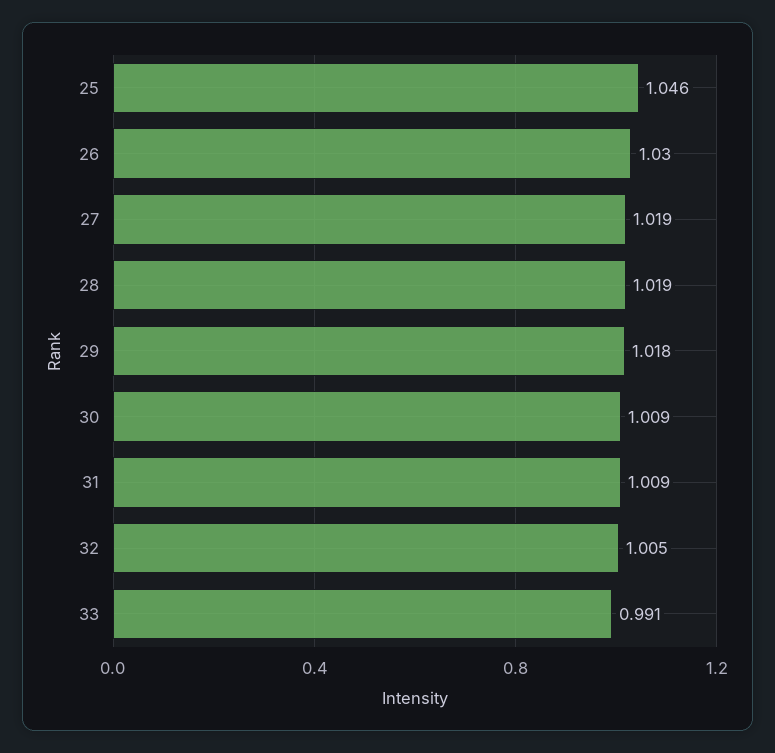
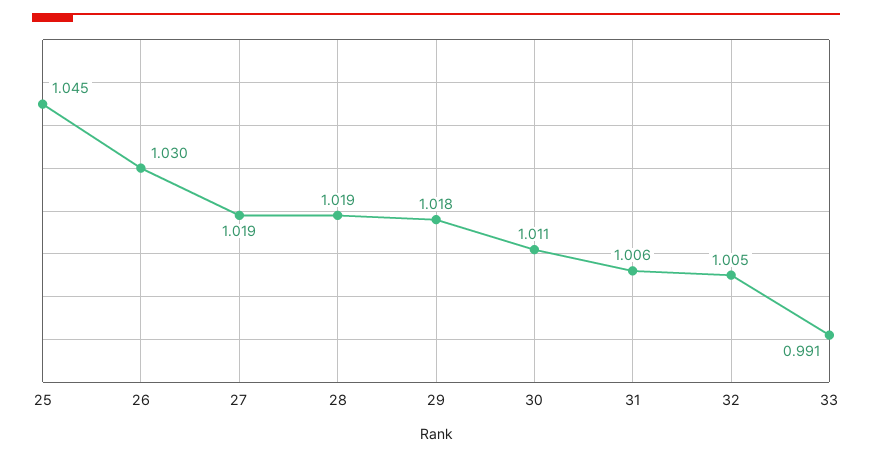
  {
-   "25": 1.046,
+   "25": 1.045,
    "26": 1.03,
    "27": 1.019,
    "28": 1.019,
    "29": 1.018,
-   "30": 1.009,
+   "30": 1.011,
-   "31": 1.009,
+   "31": 1.006,
    "32": 1.005,
    "33": 0.991
  }

